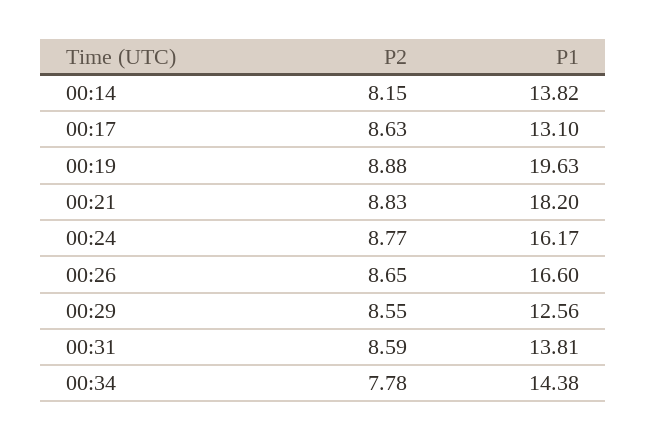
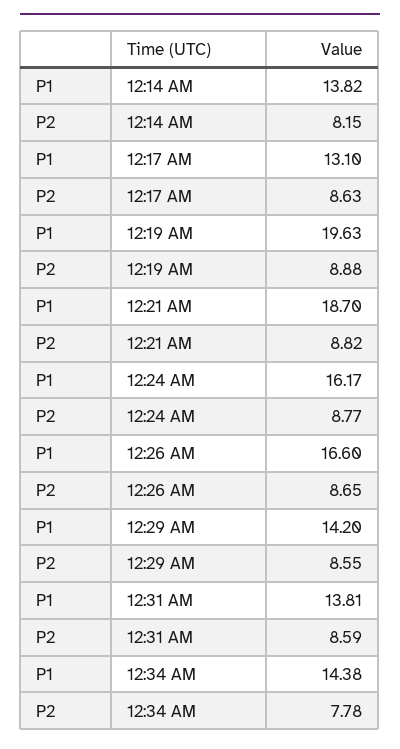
  {
    "P2": {
      "00:14": 8.15,
      "00:17": 8.63,
      "00:19": 8.88,
-     "00:21": 8.83,
+     "00:21": 8.82,
      "00:24": 8.77,
      "00:26": 8.65,
      "00:29": 8.55,
      "00:31": 8.59,
      "00:34": 7.78
    },
    "P1": {
      "00:14": 13.82,
      "00:17": 13.1,
      "00:19": 19.63,
-     "00:21": 18.2,
+     "00:21": 18.7,
      "00:24": 16.17,
      "00:26": 16.6,
-     "00:29": 12.56,
+     "00:29": 14.2,
      "00:31": 13.81,
      "00:34": 14.38
    }
  }

